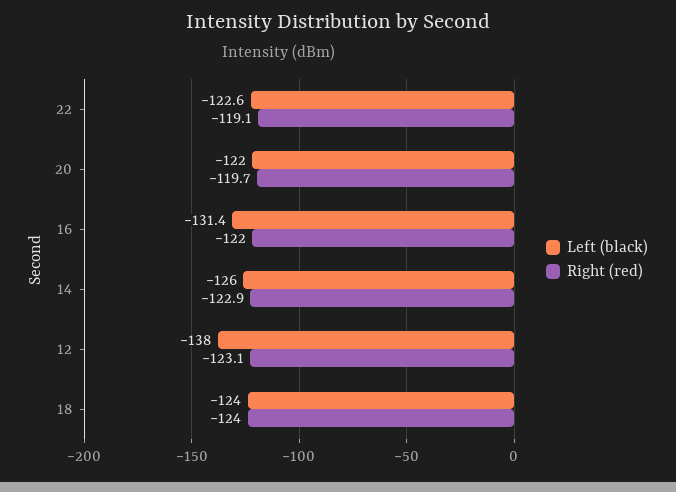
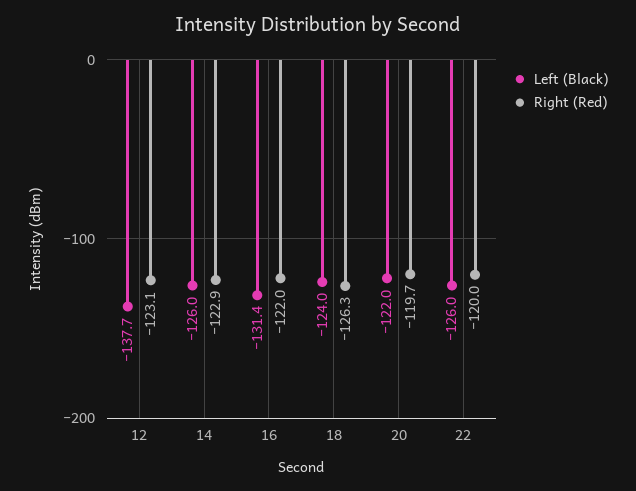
  {
    "Left (black)": {
-     "22": -122.6,
+     "22": -126,
      "20": -122,
      "16": -131.4,
      "14": -126,
-     "12": -138,
+     "12": -137.7,
      "18": -124
    },
    "Right (red)": {
-     "22": -119.1,
+     "22": -120,
      "20": -119.7,
      "16": -122,
      "14": -122.9,
      "12": -123.1,
-     "18": -124
+     "18": -126.3
    }
  }

